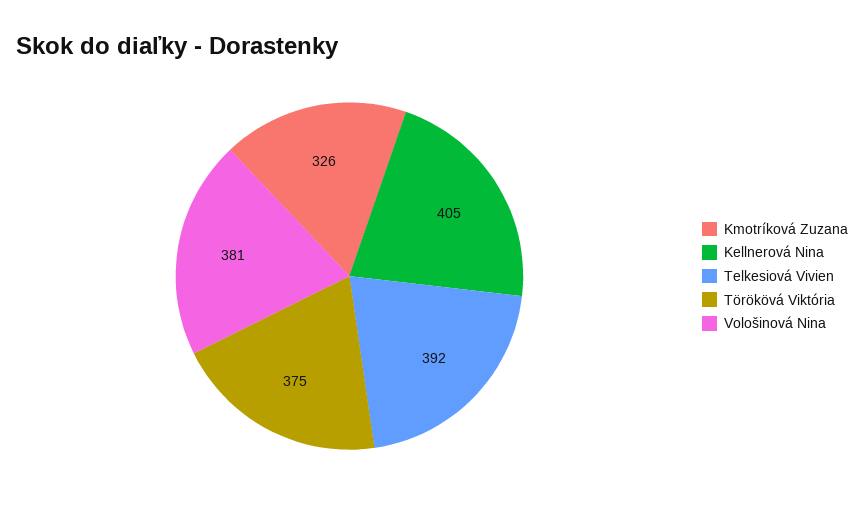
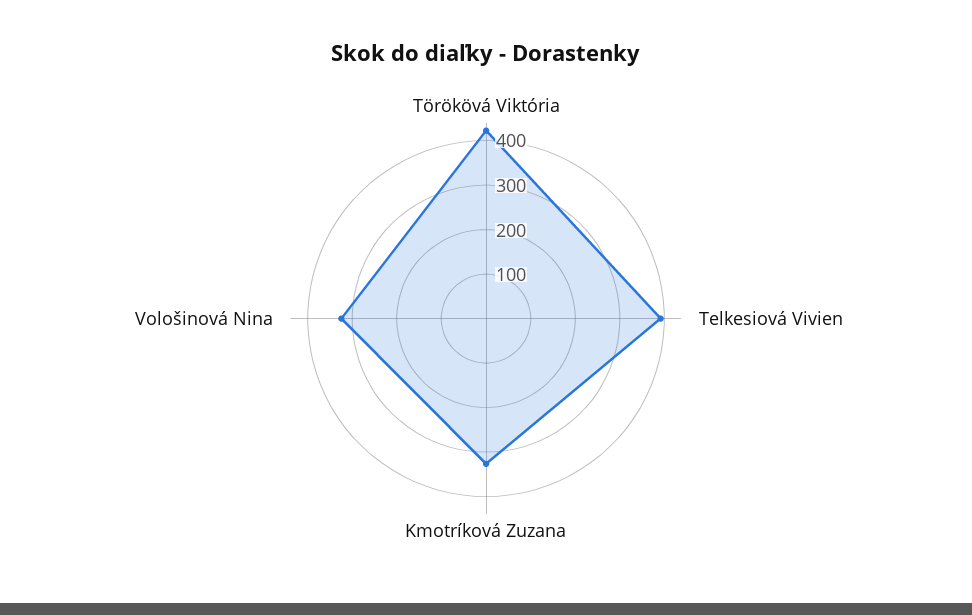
  {
    "Kmotríková Zuzana": 326,
-   "Kellnerová Nina": 405,
    "Telkesiová Vivien": 392,
-   "Törökövá Viktória": 375,
+   "Törökövá Viktória": 420,
-   "Vološinová Nina": 381
+   "Vološinová Nina": 320
  }

